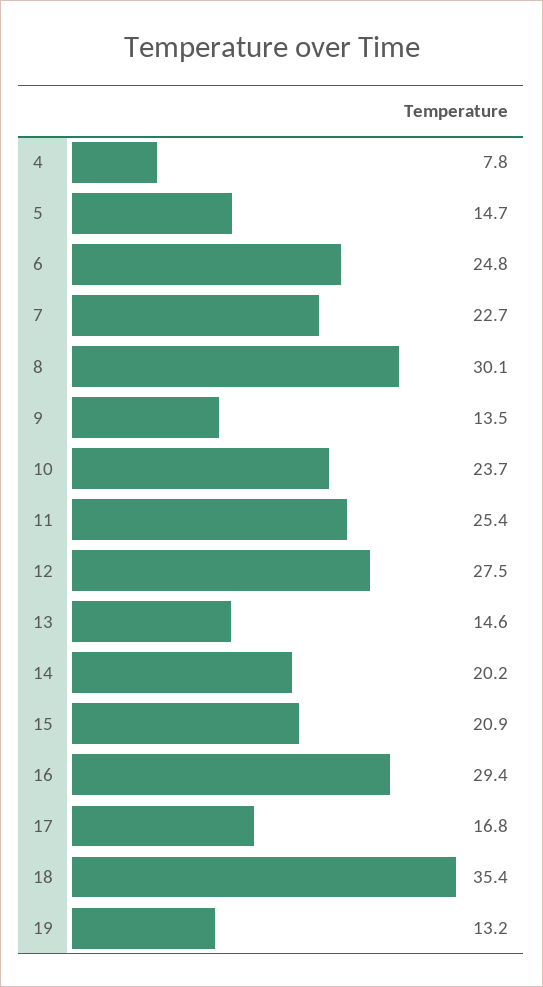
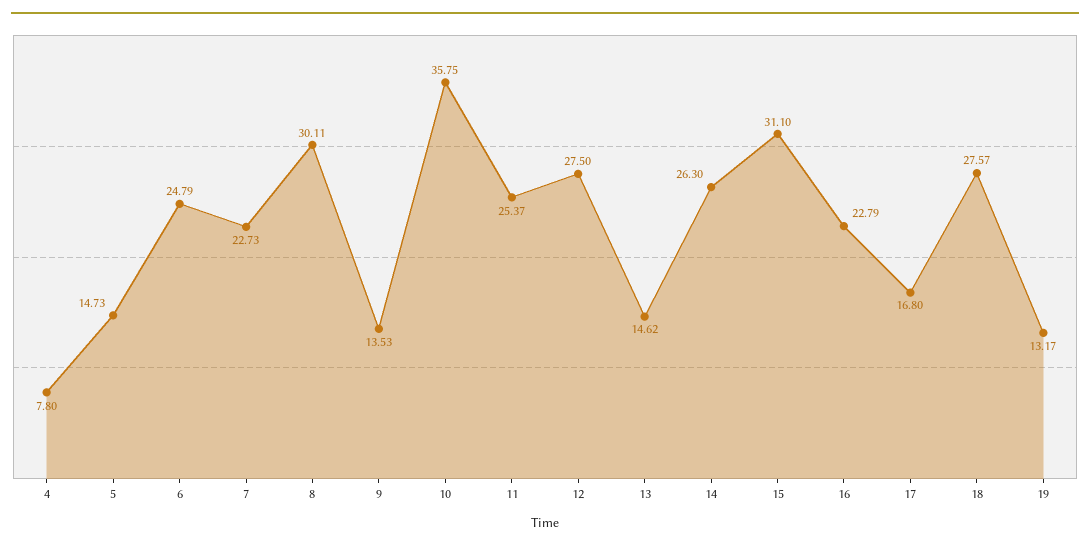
  {
    "4": 7.8,
    "5": 14.73,
    "6": 24.79,
    "7": 22.73,
    "8": 30.11,
    "9": 13.53,
-   "10": 23.7,
+   "10": 35.75,
    "11": 25.37,
    "12": 27.5,
    "13": 14.62,
-   "14": 20.2,
+   "14": 26.3,
-   "15": 20.9,
+   "15": 31.1,
-   "16": 29.4,
+   "16": 22.79,
    "17": 16.8,
-   "18": 35.4,
+   "18": 27.57,
    "19": 13.17
  }

